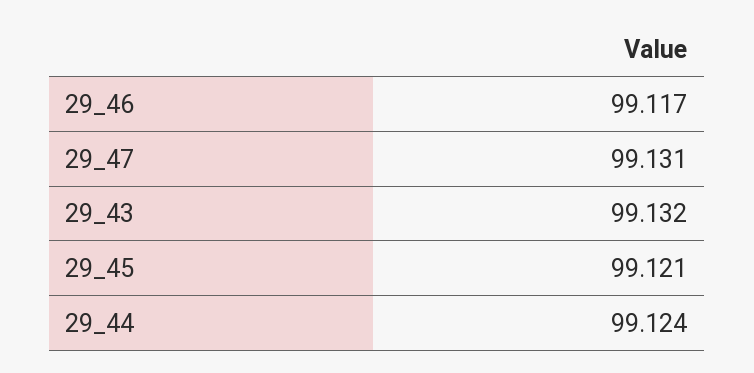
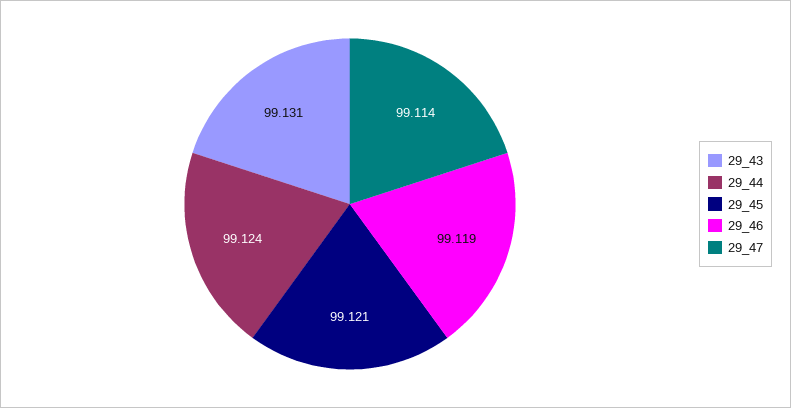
  {
-   "29_46": 99.117,
+   "29_46": 99.119,
-   "29_47": 99.131,
+   "29_47": 99.114,
-   "29_43": 99.132,
+   "29_43": 99.131,
    "29_45": 99.121,
    "29_44": 99.124
  }

